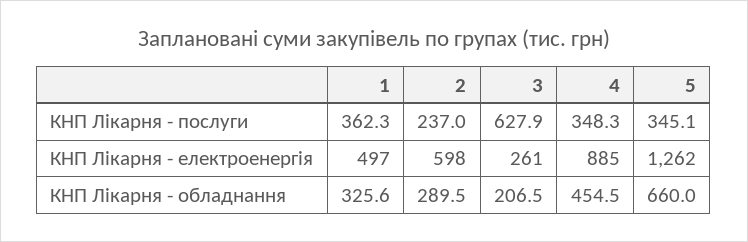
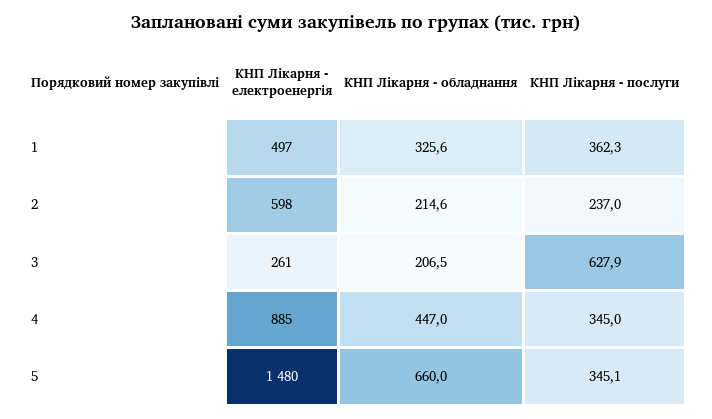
  {
    "1": {
      "КНП Лікарня - послуги": 362.3,
      "КНП Лікарня - електроенергія": 497,
      "КНП Лікарня - обладнання": 325.6
    },
    "2": {
      "КНП Лікарня - послуги": 237,
      "КНП Лікарня - електроенергія": 598,
-     "КНП Лікарня - обладнання": 289.5
+     "КНП Лікарня - обладнання": 214.6
    },
    "3": {
      "КНП Лікарня - послуги": 627.9,
      "КНП Лікарня - електроенергія": 261,
      "КНП Лікарня - обладнання": 206.5
    },
    "4": {
-     "КНП Лікарня - послуги": 348.3,
+     "КНП Лікарня - послуги": 345,
      "КНП Лікарня - електроенергія": 885,
-     "КНП Лікарня - обладнання": 454.5
+     "КНП Лікарня - обладнання": 447
    },
    "5": {
      "КНП Лікарня - послуги": 345.1,
-     "КНП Лікарня - електроенергія": 1262,
+     "КНП Лікарня - електроенергія": 1480,
      "КНП Лікарня - обладнання": 660
    }
  }

